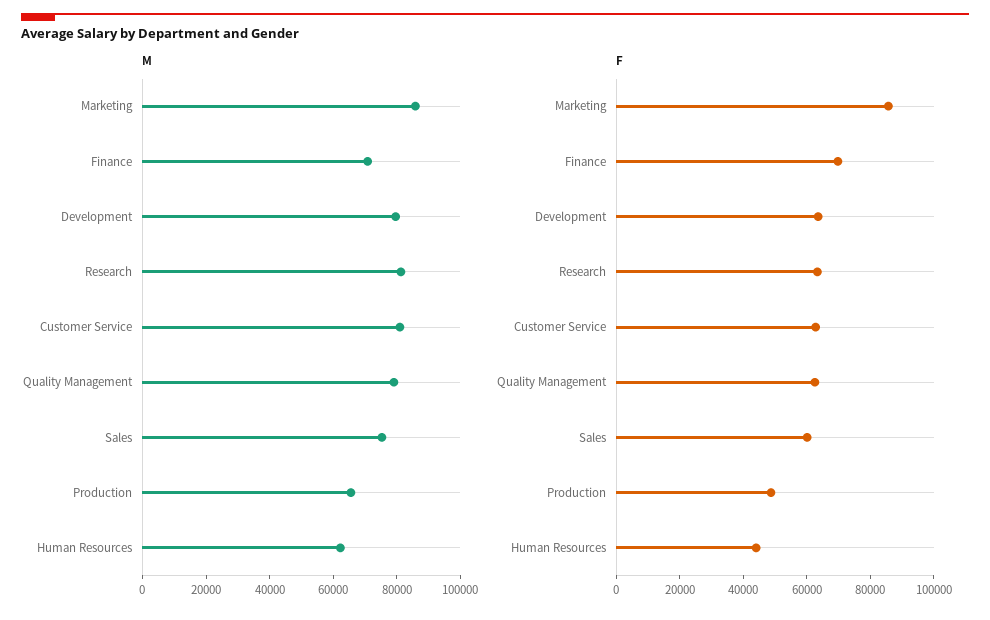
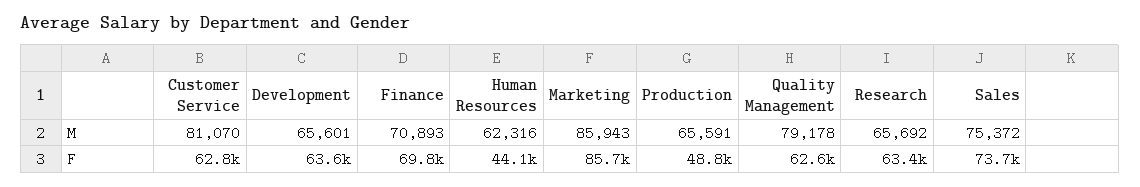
  {
    "M": {
      "Marketing": 85943,
      "Finance": 70893,
-     "Development": 80000,
+     "Development": 65601,
-     "Research": 80000,
+     "Research": 65692,
      "Customer Service": 81070,
      "Quality Management": 79178,
      "Sales": 75372,
      "Production": 65591,
      "Human Resources": 62316
    },
    "F": {
      "Marketing": 85700,
      "Finance": 69800,
      "Development": 63600,
      "Research": 63400,
      "Customer Service": 62800,
      "Quality Management": 62600,
-     "Sales": 60000,
+     "Sales": 73700,
      "Production": 48800,
      "Human Resources": 44100
    }
  }

